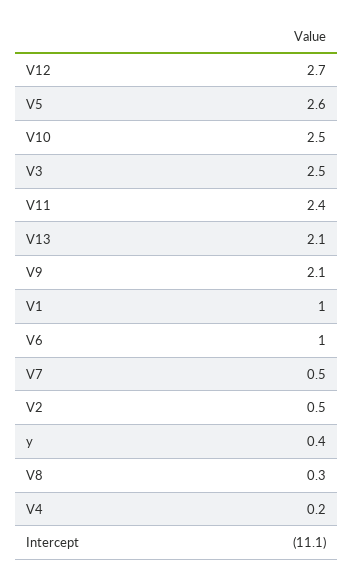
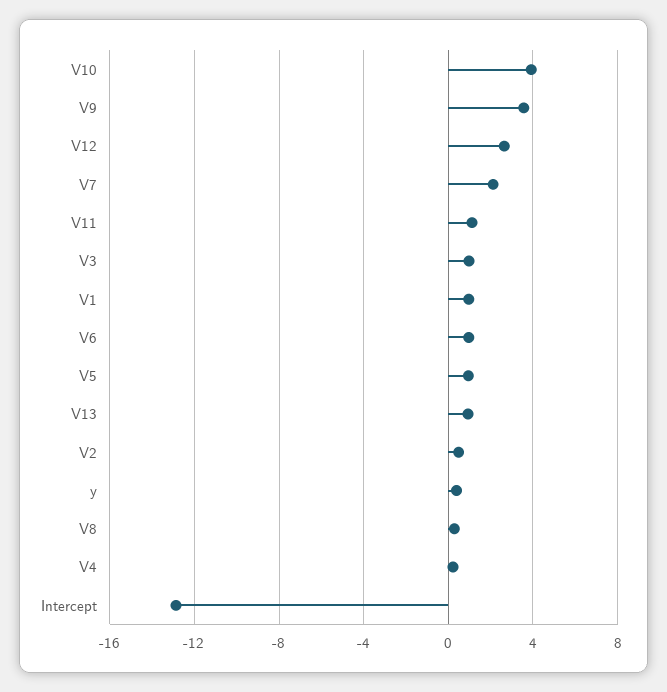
  {
    "V12": 2.7,
-   "V5": 2.6,
+   "V5": 1,
-   "V10": 2.5,
+   "V10": 4,
-   "V3": 2.5,
+   "V3": 1,
-   "V11": 2.4,
+   "V11": 1,
-   "V13": 2.1,
+   "V13": 1,
-   "V9": 2.1,
+   "V9": 3.5,
    "V1": 1,
    "V6": 1,
-   "V7": 0.5,
+   "V7": 2,
    "V2": 0.5,
    "y": 0.4,
    "V8": 0.3,
    "V4": 0.2,
-   "Intercept": -11.1
+   "Intercept": -13
  }

